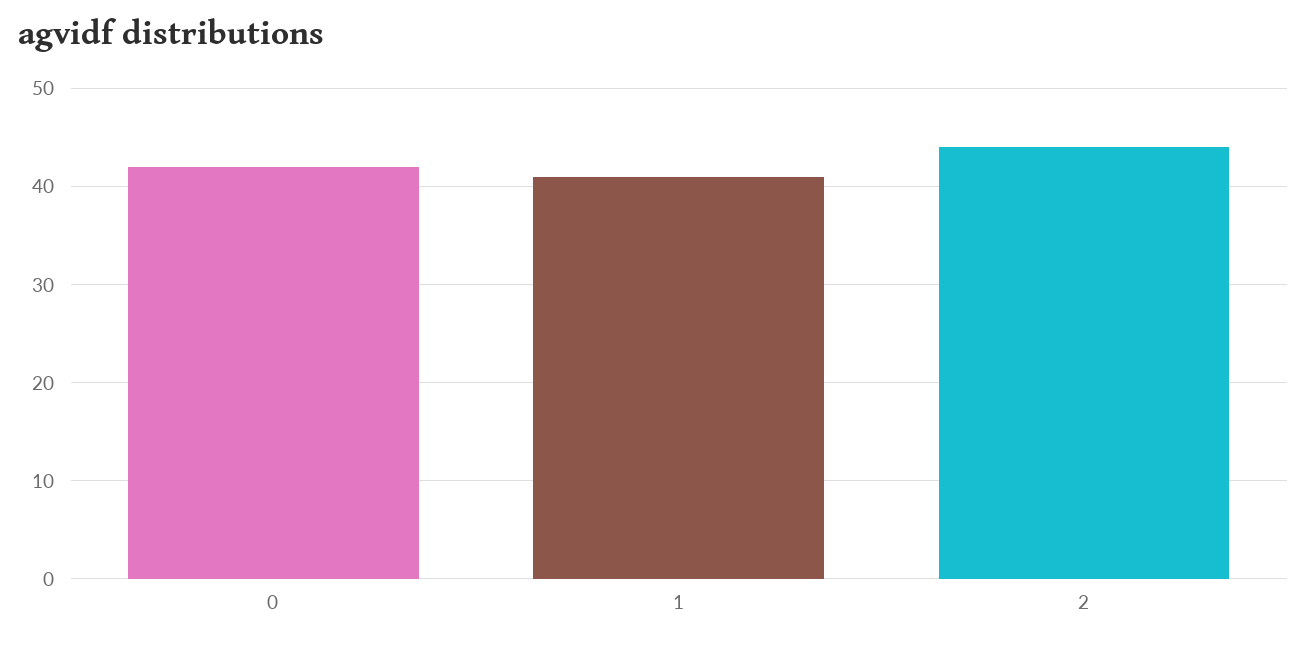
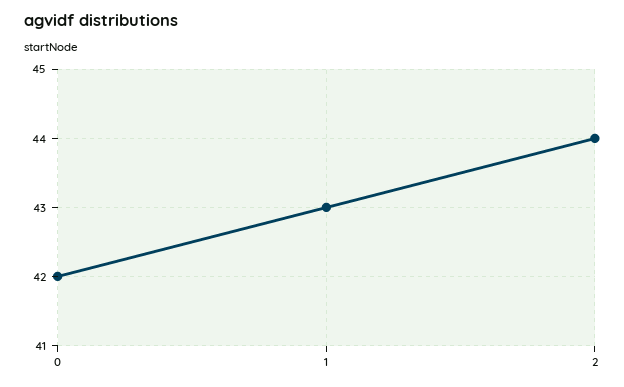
  {
    "0": 42,
-   "1": 41,
+   "1": 43,
    "2": 44
  }

